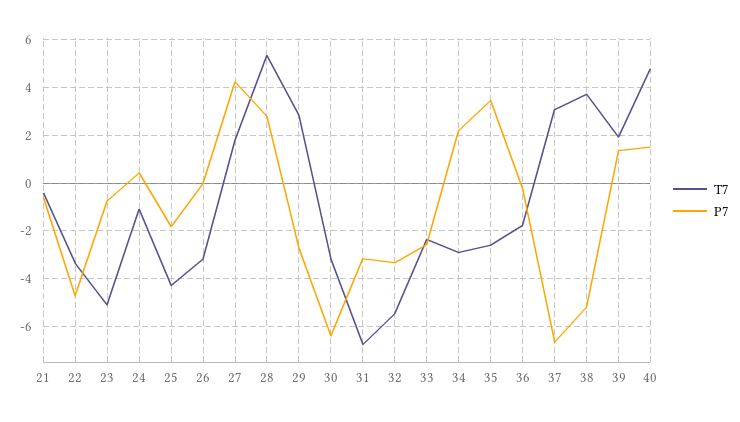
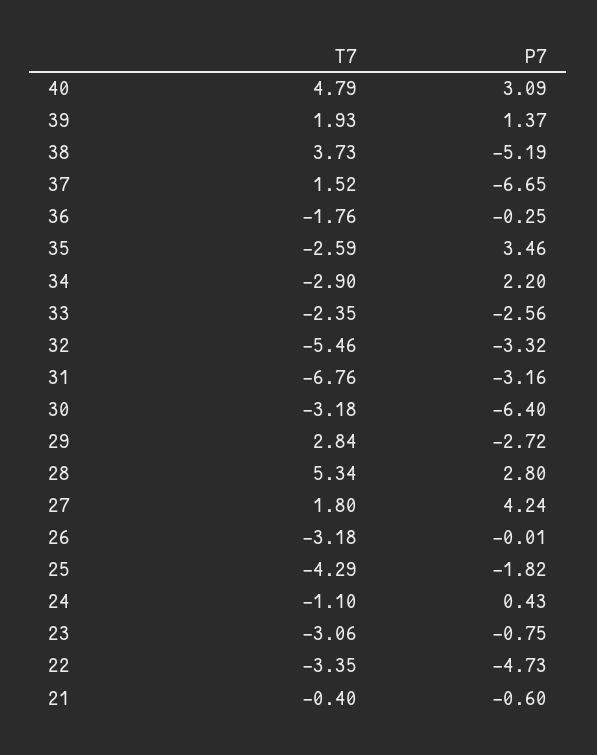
  {
    "T7": {
      "21": -0.4,
      "22": -3.35,
-     "23": -5,
+     "23": -3.06,
      "24": -1.1,
      "25": -4.29,
      "26": -3.18,
      "27": 1.8,
      "28": 5.34,
      "29": 2.84,
      "30": -3.18,
      "31": -6.76,
      "32": -5.46,
      "33": -2.35,
      "34": -2.9,
      "35": -2.59,
      "36": -1.76,
-     "37": 3,
+     "37": 1.52,
      "38": 3.73,
      "39": 1.93,
      "40": 4.79
    },
    "P7": {
      "21": -0.6,
      "22": -4.73,
      "23": -0.75,
      "24": 0.43,
      "25": -1.82,
      "26": -0.01,
      "27": 4.24,
      "28": 2.8,
      "29": -2.72,
      "30": -6.4,
      "31": -3.16,
      "32": -3.32,
      "33": -2.56,
      "34": 2.2,
      "35": 3.46,
      "36": -0.25,
      "37": -6.65,
      "38": -5.19,
      "39": 1.37,
-     "40": 1.5
+     "40": 3.09
    }
  }

